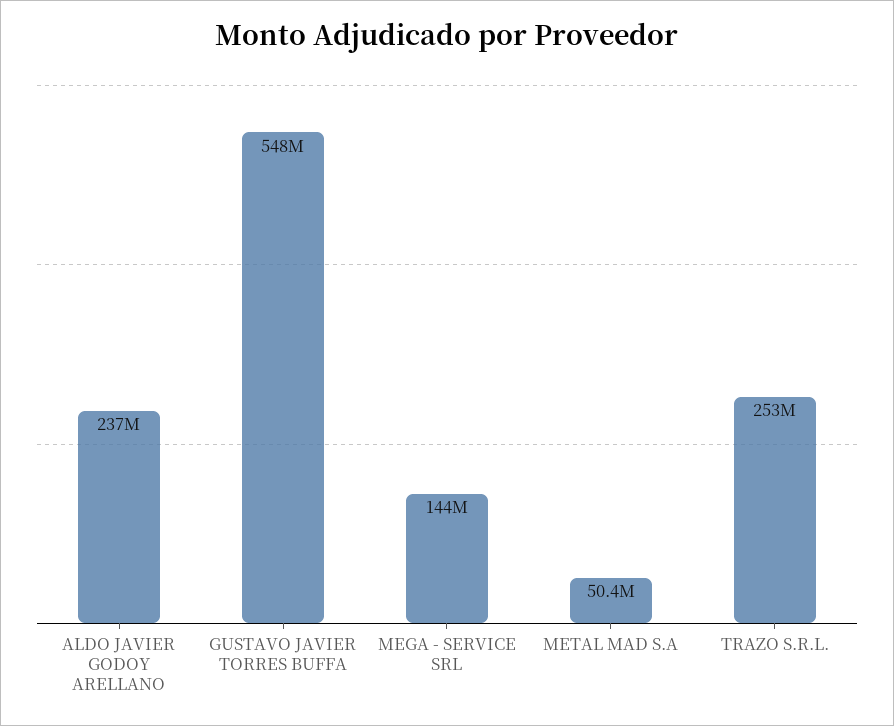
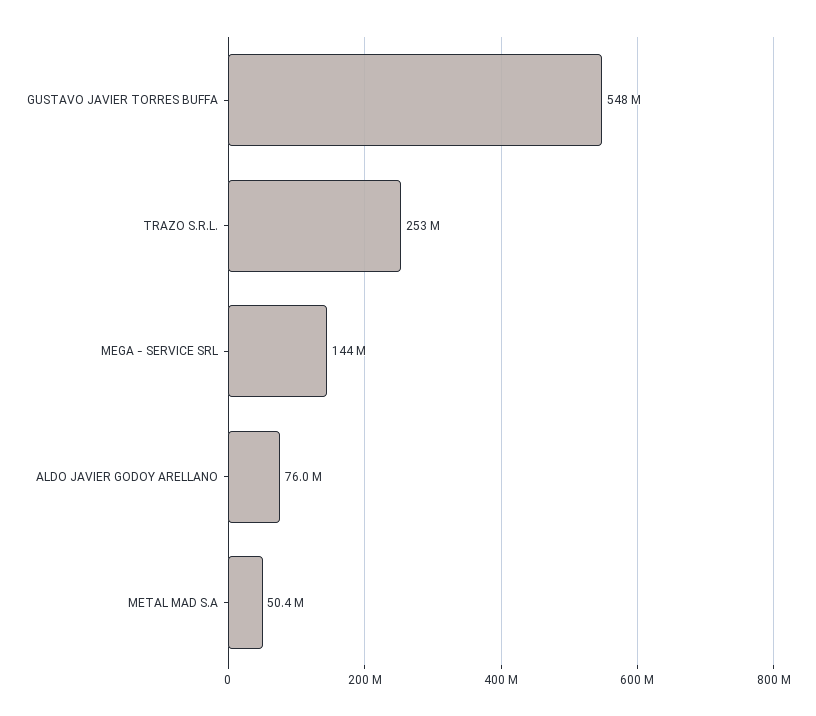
  {
-   "ALDO JAVIER GODOY ARELLANO": 237000000,
+   "ALDO JAVIER GODOY ARELLANO": 76000000,
    "GUSTAVO JAVIER TORRES BUFFA": 548000000,
    "MEGA - SERVICE SRL": 144000000,
    "METAL MAD S.A": 50400000,
    "TRAZO S.R.L.": 253000000
  }

